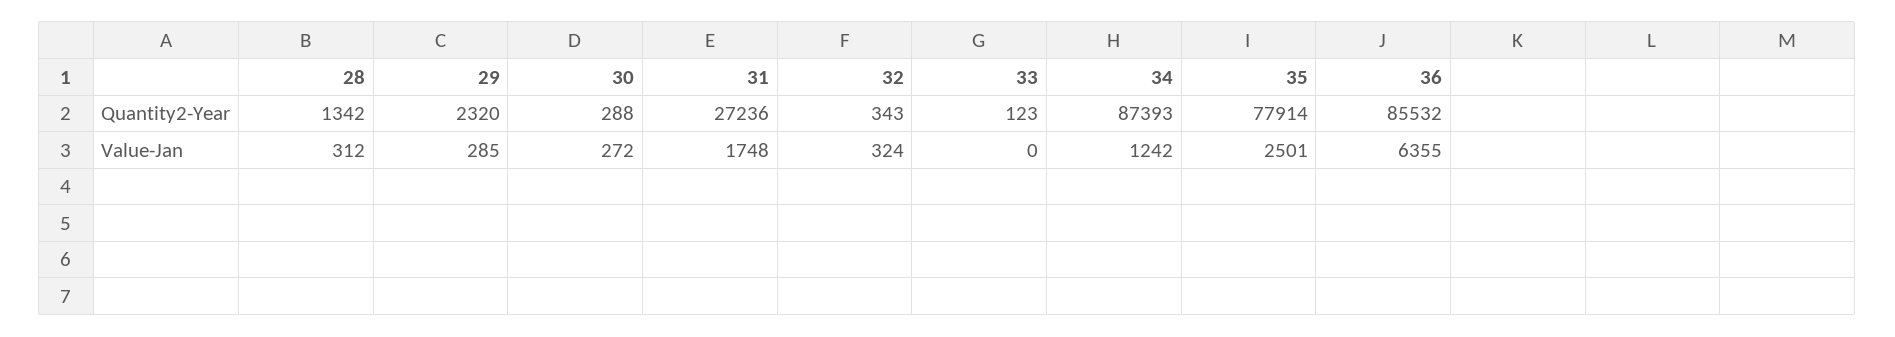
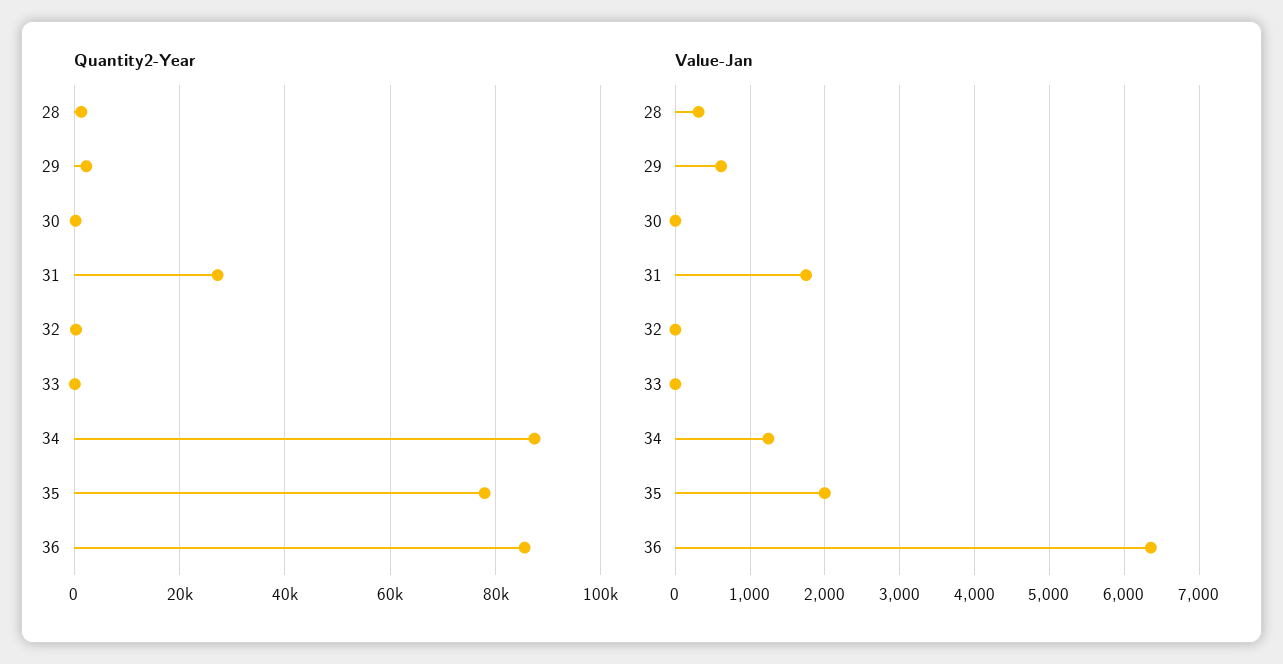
  {
    "Quantity2-Year": {
      "28": 1342,
      "29": 2320,
      "30": 288,
      "31": 27236,
      "32": 343,
      "33": 123,
      "34": 87393,
      "35": 77914,
      "36": 85532
    },
    "Value-Jan": {
      "28": 312,
-     "29": 285,
+     "29": 600,
-     "30": 272,
+     "30": 0,
      "31": 1748,
-     "32": 324,
+     "32": 0,
      "33": 0,
      "34": 1242,
-     "35": 2501,
+     "35": 2000,
      "36": 6355
    }
  }

